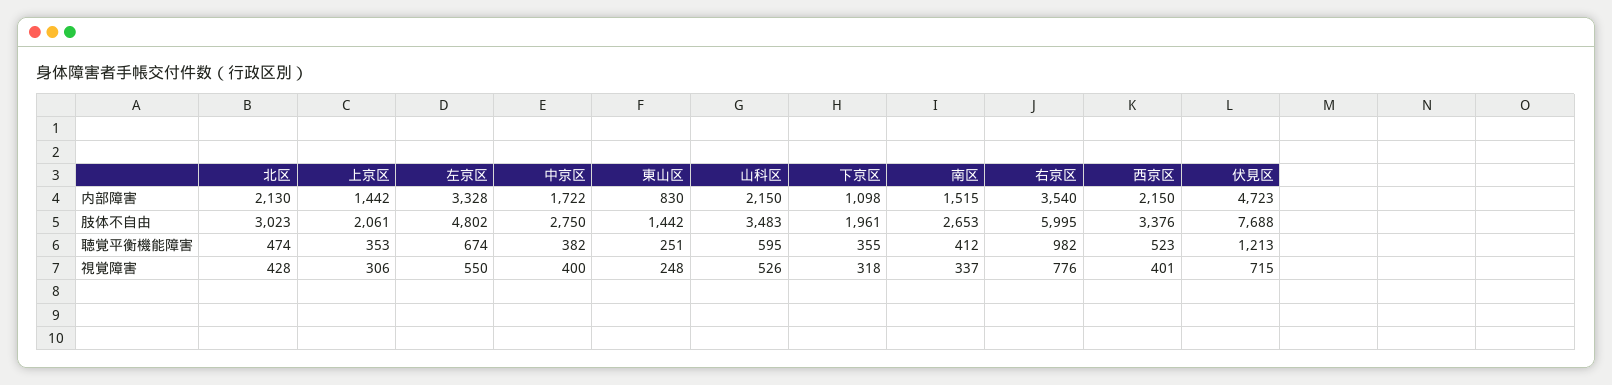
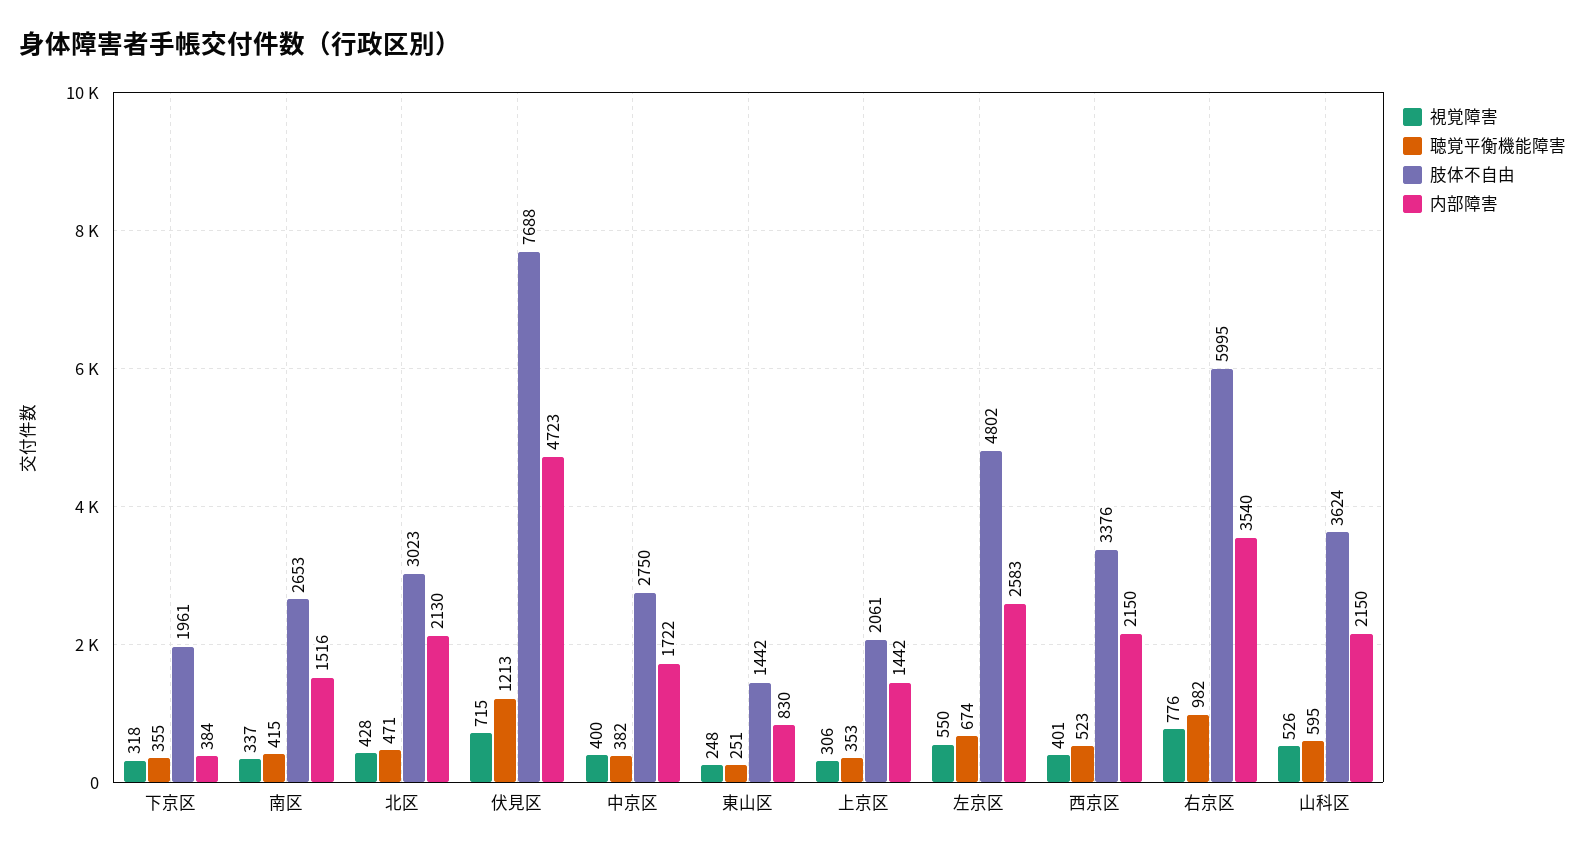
  {
    "内部障害": {
      "北区": 2130,
      "上京区": 1442,
-     "左京区": 3328,
+     "左京区": 2583,
      "中京区": 1722,
      "東山区": 830,
      "山科区": 2150,
-     "下京区": 1098,
+     "下京区": 384,
-     "南区": 1515,
+     "南区": 1516,
      "右京区": 3540,
      "西京区": 2150,
      "伏見区": 4723
    },
    "肢体不自由": {
      "北区": 3023,
      "上京区": 2061,
      "左京区": 4802,
      "中京区": 2750,
      "東山区": 1442,
-     "山科区": 3483,
+     "山科区": 3624,
      "下京区": 1961,
      "南区": 2653,
      "右京区": 5995,
      "西京区": 3376,
      "伏見区": 7688
    },
    "聴覚平衡機能障害": {
-     "北区": 474,
+     "北区": 471,
      "上京区": 353,
      "左京区": 674,
      "中京区": 382,
      "東山区": 251,
      "山科区": 595,
      "下京区": 355,
-     "南区": 412,
+     "南区": 415,
      "右京区": 982,
      "西京区": 523,
      "伏見区": 1213
    },
    "視覚障害": {
      "北区": 428,
      "上京区": 306,
      "左京区": 550,
      "中京区": 400,
      "東山区": 248,
      "山科区": 526,
      "下京区": 318,
      "南区": 337,
      "右京区": 776,
      "西京区": 401,
      "伏見区": 715
    }
  }

